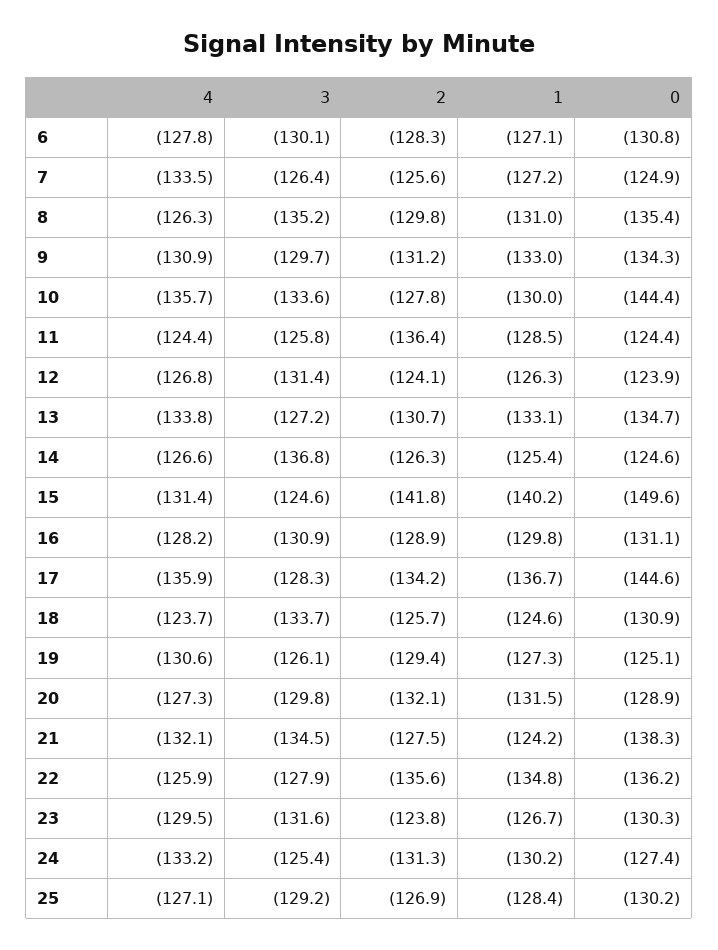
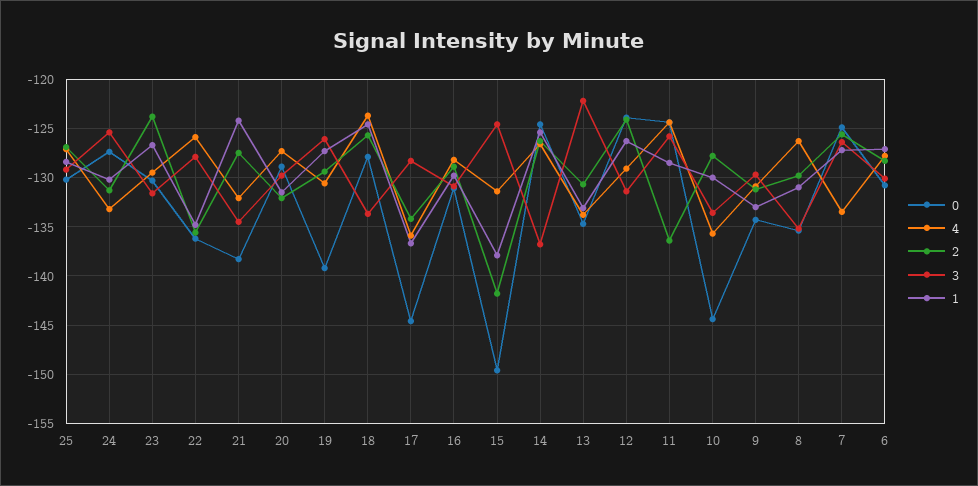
  {
    "4": {
      "6": -127.8,
      "7": -133.5,
      "8": -126.3,
      "9": -130.9,
      "10": -135.7,
      "11": -124.4,
-     "12": -126.8,
+     "12": -129,
      "13": -133.8,
      "14": -126.6,
      "15": -131.4,
      "16": -128.2,
      "17": -135.9,
      "18": -123.7,
      "19": -130.6,
      "20": -127.3,
      "21": -132.1,
      "22": -125.9,
      "23": -129.5,
      "24": -133.2,
      "25": -127.1
    },
    "3": {
      "6": -130.1,
      "7": -126.4,
      "8": -135.2,
      "9": -129.7,
      "10": -133.6,
      "11": -125.8,
      "12": -131.4,
-     "13": -127.2,
+     "13": -122,
      "14": -136.8,
      "15": -124.6,
      "16": -130.9,
      "17": -128.3,
      "18": -133.7,
      "19": -126.1,
      "20": -129.8,
      "21": -134.5,
      "22": -127.9,
      "23": -131.6,
      "24": -125.4,
      "25": -129.2
    },
    "2": {
      "6": -128.3,
      "7": -125.6,
      "8": -129.8,
      "9": -131.2,
      "10": -127.8,
      "11": -136.4,
      "12": -124.1,
      "13": -130.7,
      "14": -126.3,
      "15": -141.8,
      "16": -128.9,
      "17": -134.2,
      "18": -125.7,
      "19": -129.4,
      "20": -132.1,
      "21": -127.5,
      "22": -135.6,
      "23": -123.8,
      "24": -131.3,
      "25": -126.9
    },
    "1": {
      "6": -127.1,
      "7": -127.2,
      "8": -131,
      "9": -133,
      "10": -130,
      "11": -128.5,
      "12": -126.3,
      "13": -133.1,
      "14": -125.4,
-     "15": -140.2,
+     "15": -138,
      "16": -129.8,
      "17": -136.7,
      "18": -124.6,
      "19": -127.3,
      "20": -131.5,
      "21": -124.2,
      "22": -134.8,
      "23": -126.7,
      "24": -130.2,
      "25": -128.4
    },
    "0": {
      "6": -130.8,
      "7": -124.9,
      "8": -135.4,
      "9": -134.3,
      "10": -144.4,
      "11": -124.4,
      "12": -123.9,
      "13": -134.7,
      "14": -124.6,
      "15": -149.6,
      "16": -131.1,
      "17": -144.6,
-     "18": -130.9,
+     "18": -128,
-     "19": -125.1,
+     "19": -139,
      "20": -128.9,
      "21": -138.3,
      "22": -136.2,
      "23": -130.3,
      "24": -127.4,
      "25": -130.2
    }
  }

